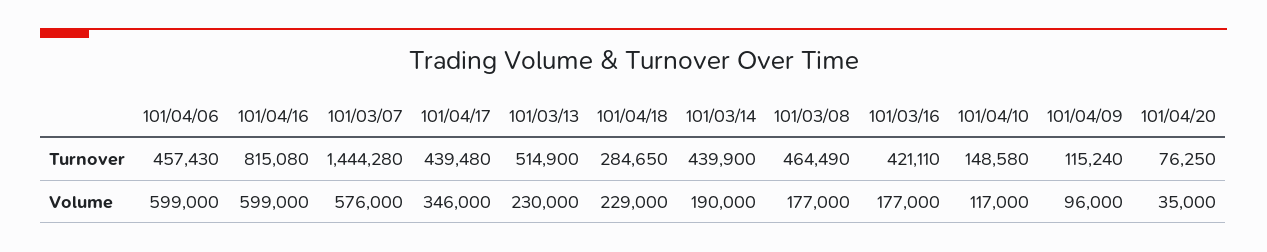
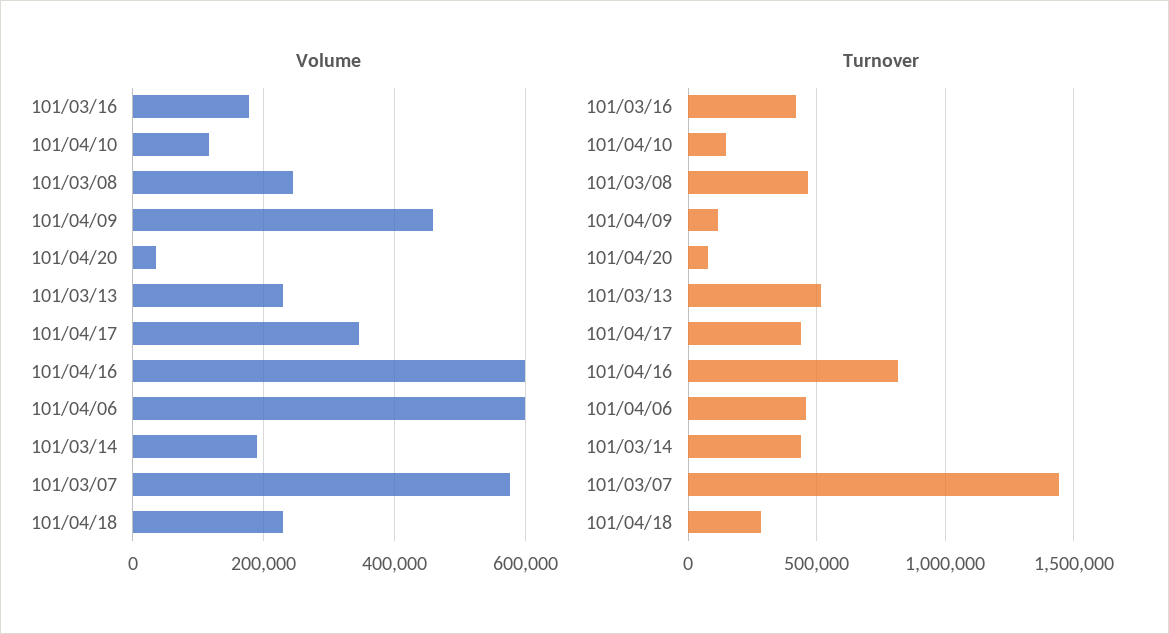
  {
    "Turnover": {
      "101/04/06": 457430,
      "101/04/16": 815080,
      "101/03/07": 1444280,
      "101/04/17": 439480,
      "101/03/13": 514900,
      "101/04/18": 284650,
      "101/03/14": 439900,
      "101/03/08": 464490,
      "101/03/16": 421110,
      "101/04/10": 148580,
      "101/04/09": 115240,
      "101/04/20": 76250
    },
    "Volume": {
      "101/04/06": 599000,
      "101/04/16": 599000,
      "101/03/07": 576000,
      "101/04/17": 346000,
      "101/03/13": 230000,
      "101/04/18": 229000,
      "101/03/14": 190000,
-     "101/03/08": 177000,
+     "101/03/08": 240000,
      "101/03/16": 177000,
      "101/04/10": 117000,
-     "101/04/09": 96000,
+     "101/04/09": 460000,
      "101/04/20": 35000
    }
  }

